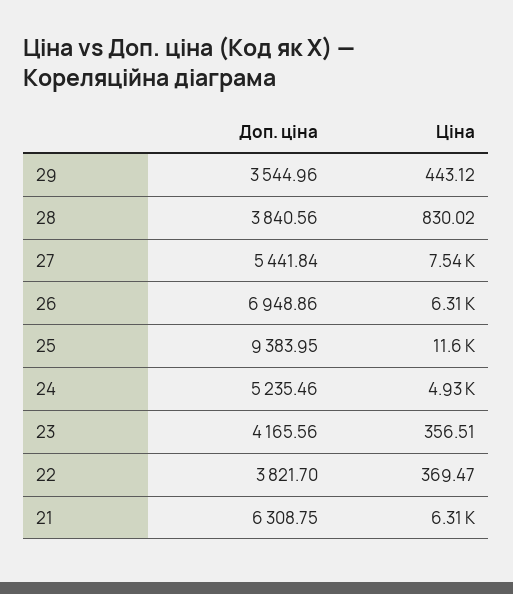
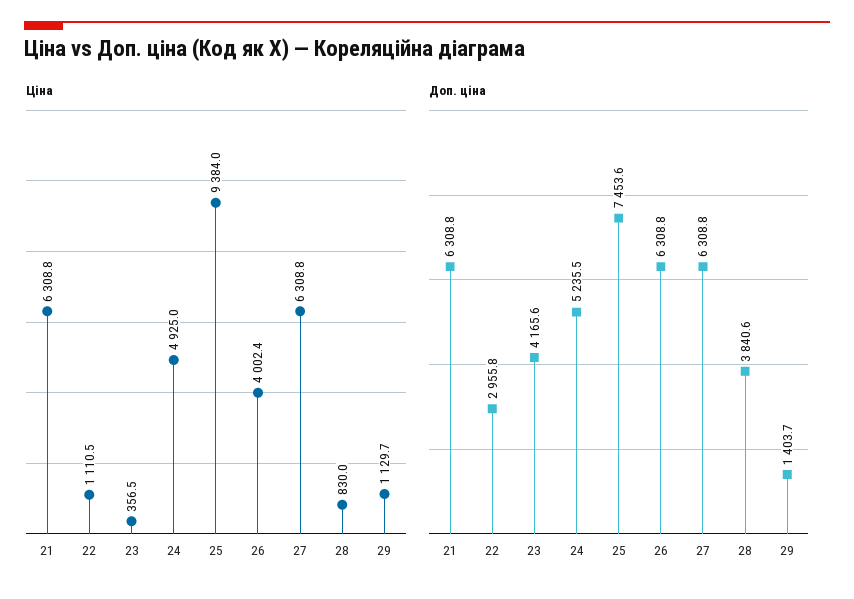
  {
    "Доп. ціна": {
-     "29": 3544.96,
+     "29": 1403.7,
      "28": 3840.56,
-     "27": 5441.84,
+     "27": 6308.8,
-     "26": 6948.86,
+     "26": 6308.8,
-     "25": 9383.95,
+     "25": 7453.6,
      "24": 5235.46,
      "23": 4165.56,
-     "22": 3821.7,
+     "22": 2955.8,
      "21": 6308.75
    },
    "Ціна": {
-     "29": 443.12,
+     "29": 1129.7,
      "28": 830.02,
-     "27": 7540,
+     "27": 6308.8,
-     "26": 6310,
+     "26": 4002.4,
-     "25": 11600,
+     "25": 9384,
      "24": 4925,
      "23": 356.51,
-     "22": 369.47,
+     "22": 1110.5,
      "21": 6308.8
    }
  }

